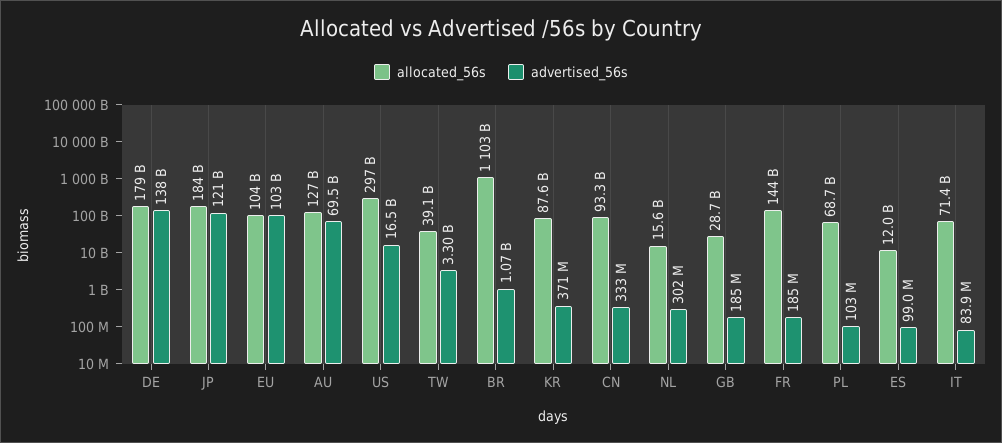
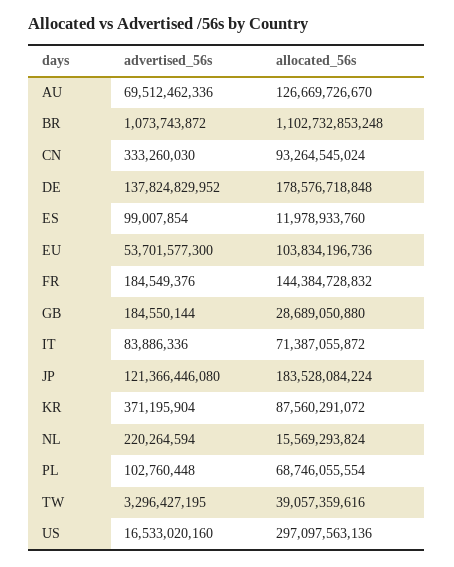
  {
    "allocated_56s": {
      "DE": 178576718848,
      "JP": 183528084224,
      "EU": 103834196736,
      "AU": 126669726670,
      "US": 297097563136,
      "TW": 39057359616,
      "BR": 1102732853248,
      "KR": 87560291072,
      "CN": 93264545024,
      "NL": 15569293824,
      "GB": 28689050880,
      "FR": 144384728832,
      "PL": 68746055554,
      "ES": 11978933760,
      "IT": 71387055872
    },
    "advertised_56s": {
      "DE": 137824829952,
      "JP": 121366446080,
-     "EU": 103000000000,
+     "EU": 53701577300,
      "AU": 69512462336,
      "US": 16533020160,
      "TW": 3296427195,
      "BR": 1073743872,
      "KR": 371195904,
      "CN": 333260030,
-     "NL": 302000000,
+     "NL": 220264594,
      "GB": 184550144,
      "FR": 184549376,
      "PL": 102760448,
      "ES": 99007854,
      "IT": 83886336
    }
  }

